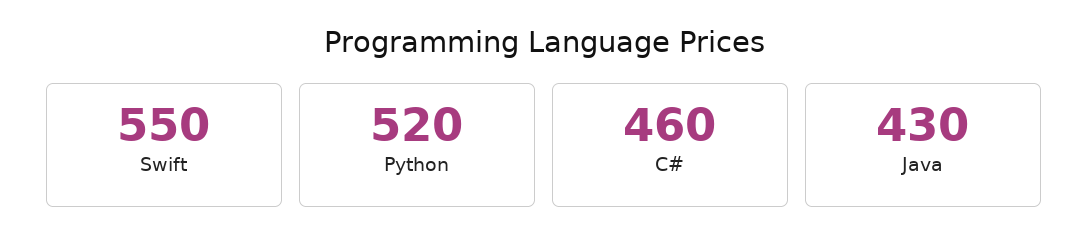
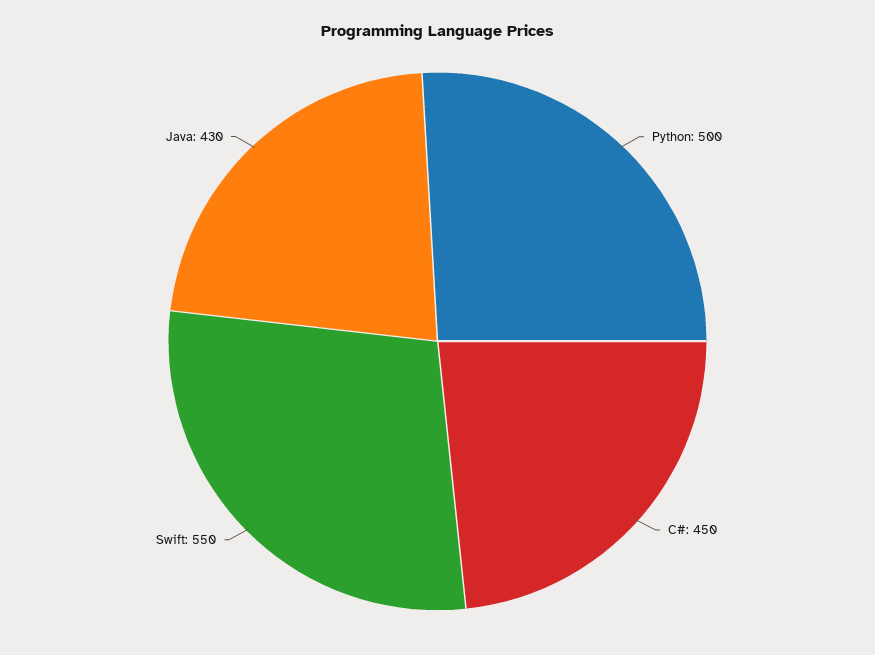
  {
    "Swift": 550,
-   "Python": 520,
+   "Python": 500,
-   "C#": 460,
+   "C#": 450,
    "Java": 430
  }

